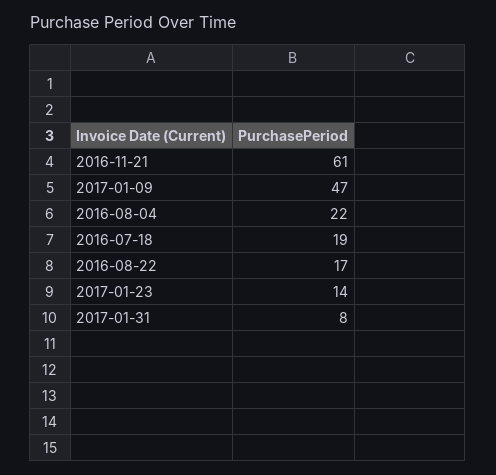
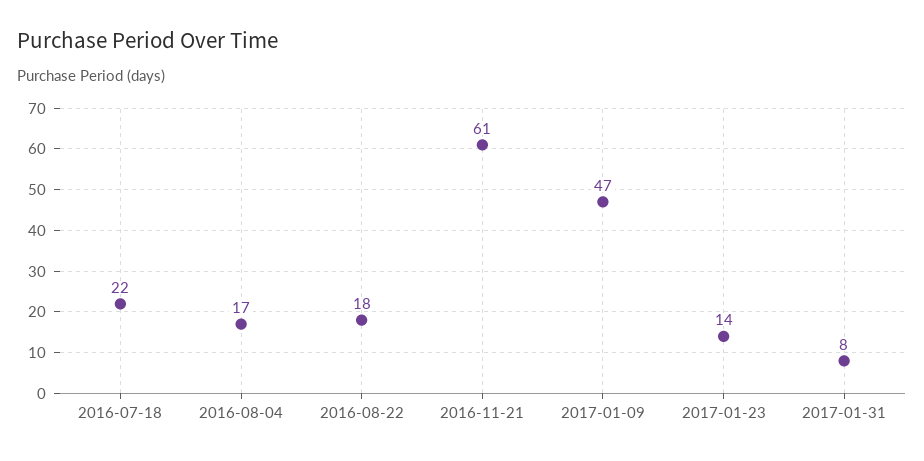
  {
    "2016-11-21": 61,
    "2017-01-09": 47,
-   "2016-08-04": 22,
+   "2016-08-04": 17,
-   "2016-07-18": 19,
+   "2016-07-18": 22,
-   "2016-08-22": 17,
+   "2016-08-22": 18,
    "2017-01-23": 14,
    "2017-01-31": 8
  }

